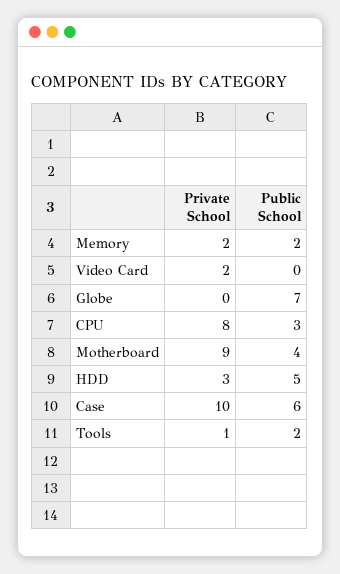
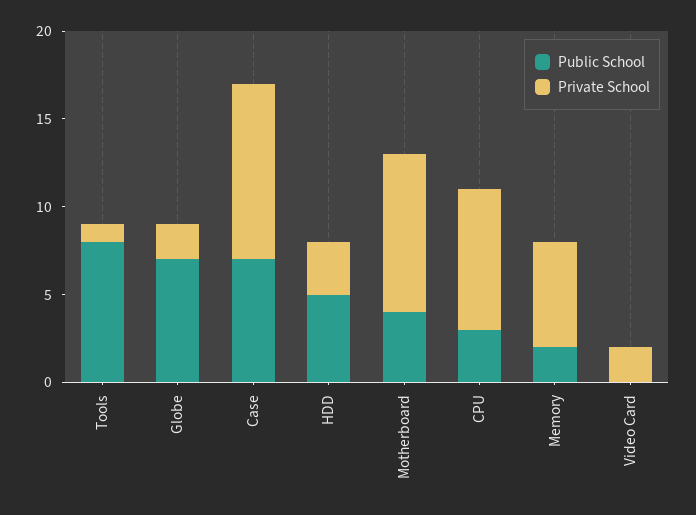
  {
    "Private School": {
-     "Memory": 2,
+     "Memory": 6,
      "Video Card": 2,
-     "Globe": 0,
+     "Globe": 2,
      "CPU": 8,
      "Motherboard": 9,
      "HDD": 3,
      "Case": 10,
      "Tools": 1
    },
    "Public School": {
      "Memory": 2,
      "Video Card": 0,
      "Globe": 7,
      "CPU": 3,
      "Motherboard": 4,
      "HDD": 5,
-     "Case": 6,
+     "Case": 7,
-     "Tools": 2
+     "Tools": 8
    }
  }

